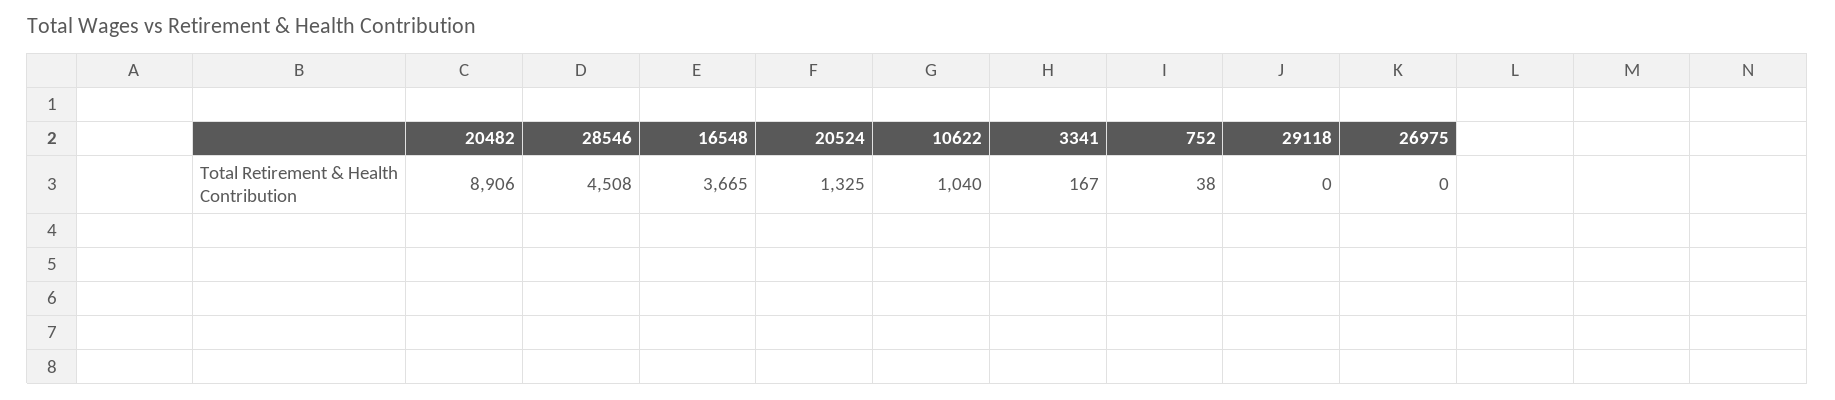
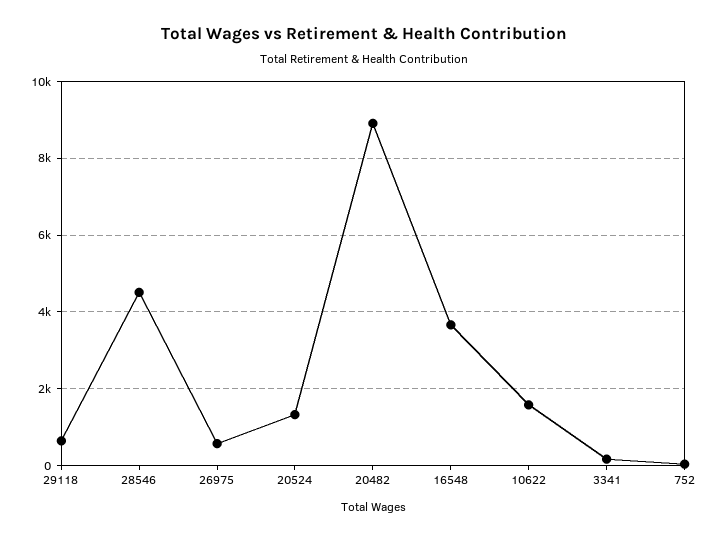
  {
    "20482": 8906,
    "28546": 4508,
    "16548": 3665,
    "20524": 1325,
-   "10622": 1040,
+   "10622": 1600,
    "3341": 167,
    "752": 38,
-   "29118": 0,
+   "29118": 600,
-   "26975": 0
+   "26975": 600
  }

